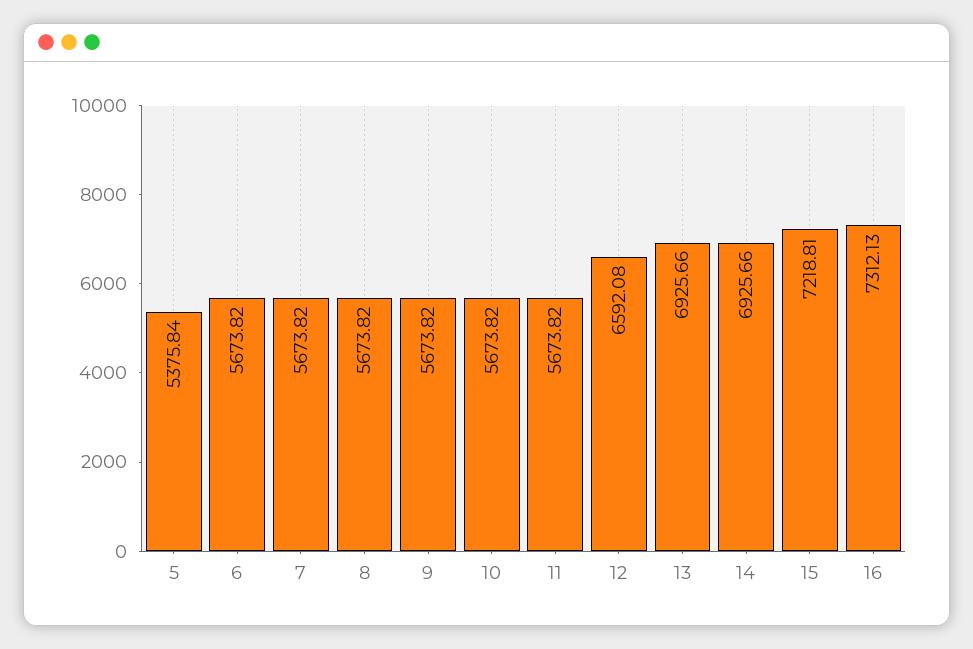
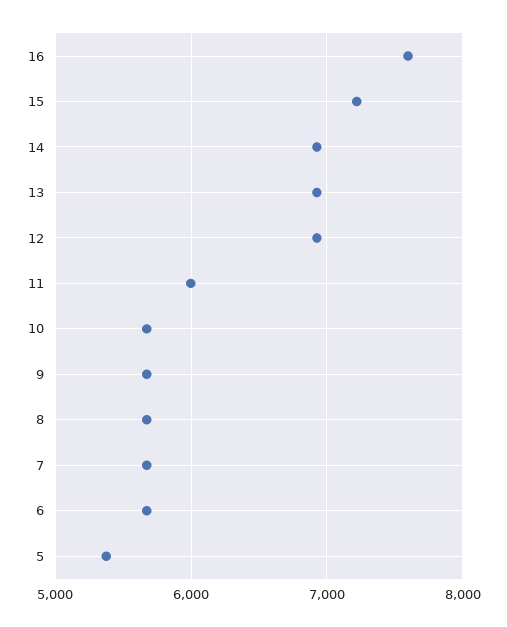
  {
    "5": 5375.84,
    "6": 5673.82,
    "7": 5673.82,
    "8": 5673.82,
    "9": 5673.82,
    "10": 5673.82,
-   "11": 5673.82,
+   "11": 6000,
-   "12": 6592.08,
+   "12": 6900,
    "13": 6925.66,
    "14": 6925.66,
    "15": 7218.81,
-   "16": 7312.13
+   "16": 7600
  }

